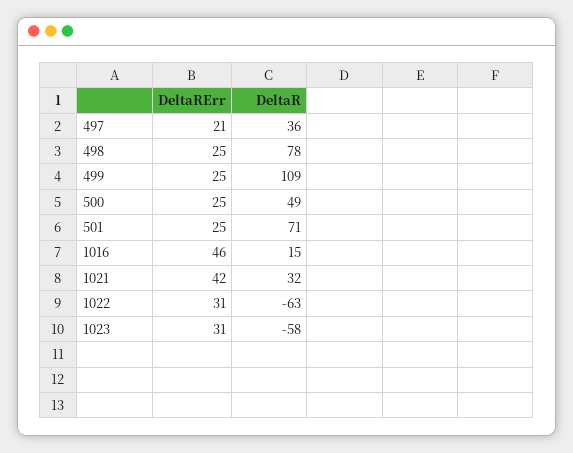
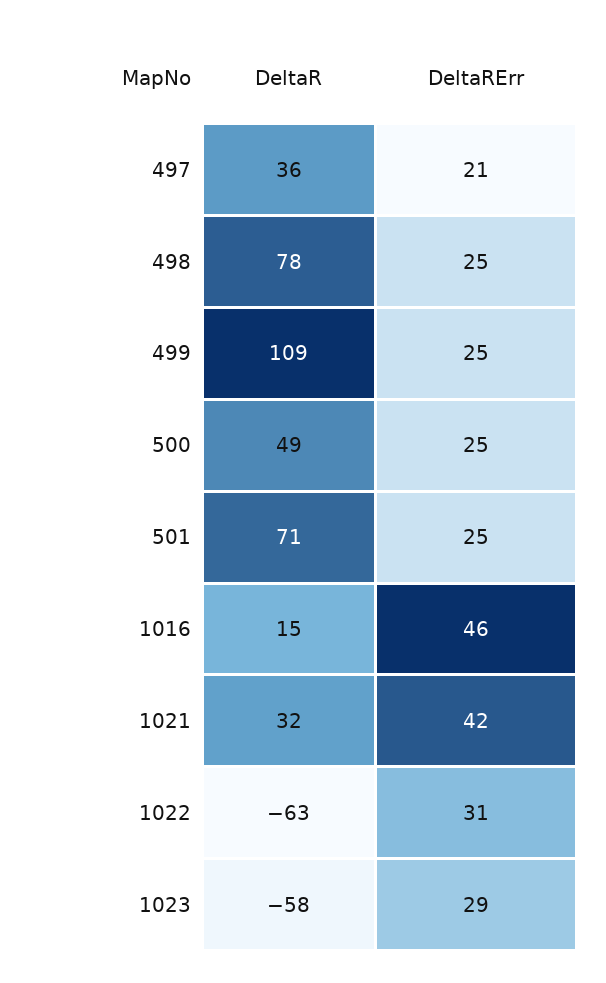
  {
    "DeltaRErr": {
      "497": 21,
      "498": 25,
      "499": 25,
      "500": 25,
      "501": 25,
      "1016": 46,
      "1021": 42,
      "1022": 31,
-     "1023": 31
+     "1023": 29
    },
    "DeltaR": {
      "497": 36,
      "498": 78,
      "499": 109,
      "500": 49,
      "501": 71,
      "1016": 15,
      "1021": 32,
      "1022": -63,
      "1023": -58
    }
  }

